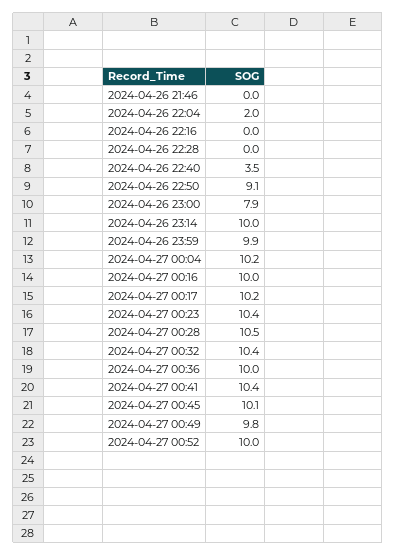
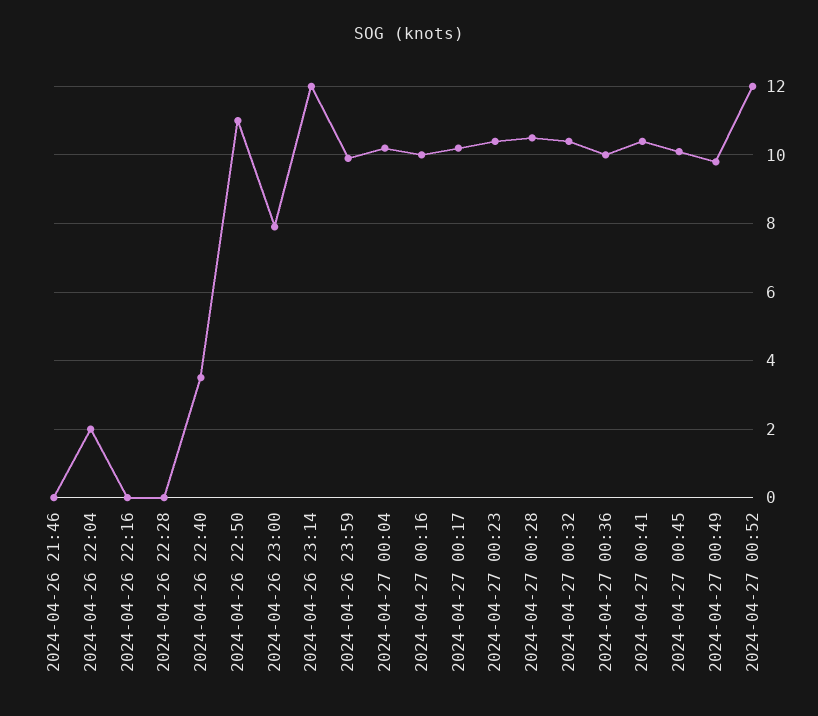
  {
    "2024-04-26 21:46": 0,
    "2024-04-26 22:04": 2,
    "2024-04-26 22:16": 0,
    "2024-04-26 22:28": 0,
    "2024-04-26 22:40": 3.5,
-   "2024-04-26 22:50": 9.1,
+   "2024-04-26 22:50": 11,
    "2024-04-26 23:00": 7.9,
-   "2024-04-26 23:14": 10,
+   "2024-04-26 23:14": 12,
    "2024-04-26 23:59": 9.9,
    "2024-04-27 00:04": 10.2,
    "2024-04-27 00:16": 10,
    "2024-04-27 00:17": 10.2,
    "2024-04-27 00:23": 10.4,
    "2024-04-27 00:28": 10.5,
    "2024-04-27 00:32": 10.4,
    "2024-04-27 00:36": 10,
    "2024-04-27 00:41": 10.4,
    "2024-04-27 00:45": 10.1,
    "2024-04-27 00:49": 9.8,
-   "2024-04-27 00:52": 10
+   "2024-04-27 00:52": 12
  }

